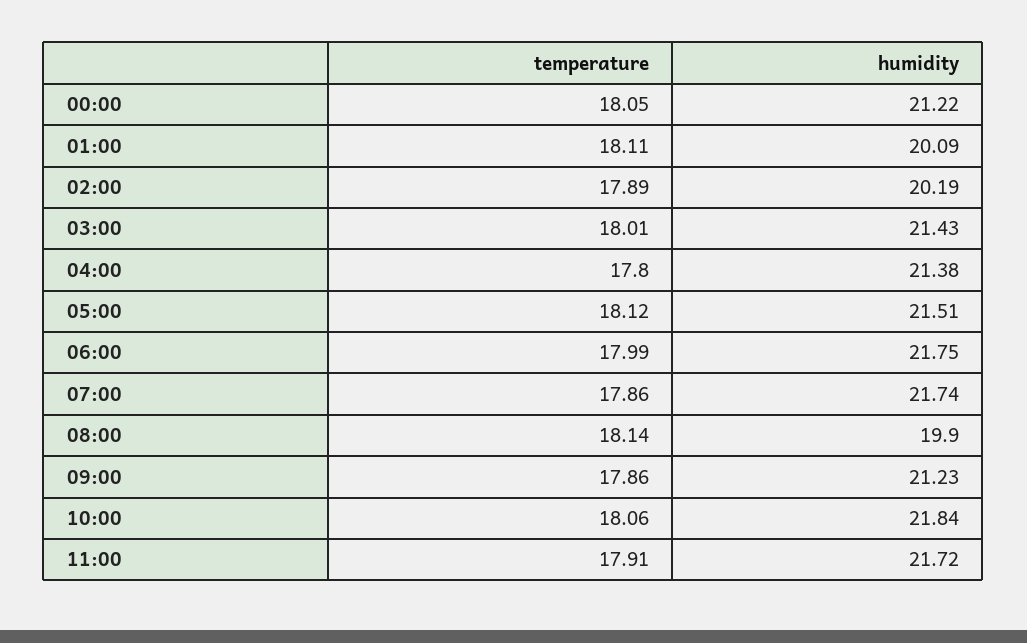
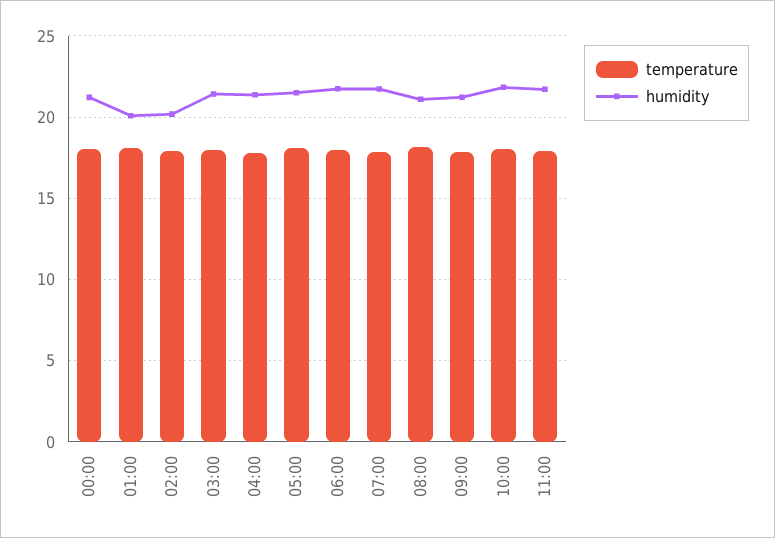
  {
    "temperature": {
      "00:00": 18.05,
      "01:00": 18.11,
      "02:00": 17.89,
      "03:00": 18.01,
      "04:00": 17.8,
      "05:00": 18.12,
      "06:00": 17.99,
      "07:00": 17.86,
      "08:00": 18.14,
      "09:00": 17.86,
      "10:00": 18.06,
      "11:00": 17.91
    },
    "humidity": {
      "00:00": 21.22,
      "01:00": 20.09,
      "02:00": 20.19,
      "03:00": 21.43,
      "04:00": 21.38,
      "05:00": 21.51,
      "06:00": 21.75,
      "07:00": 21.74,
-     "08:00": 19.9,
+     "08:00": 21,
      "09:00": 21.23,
      "10:00": 21.84,
      "11:00": 21.72
    }
  }

